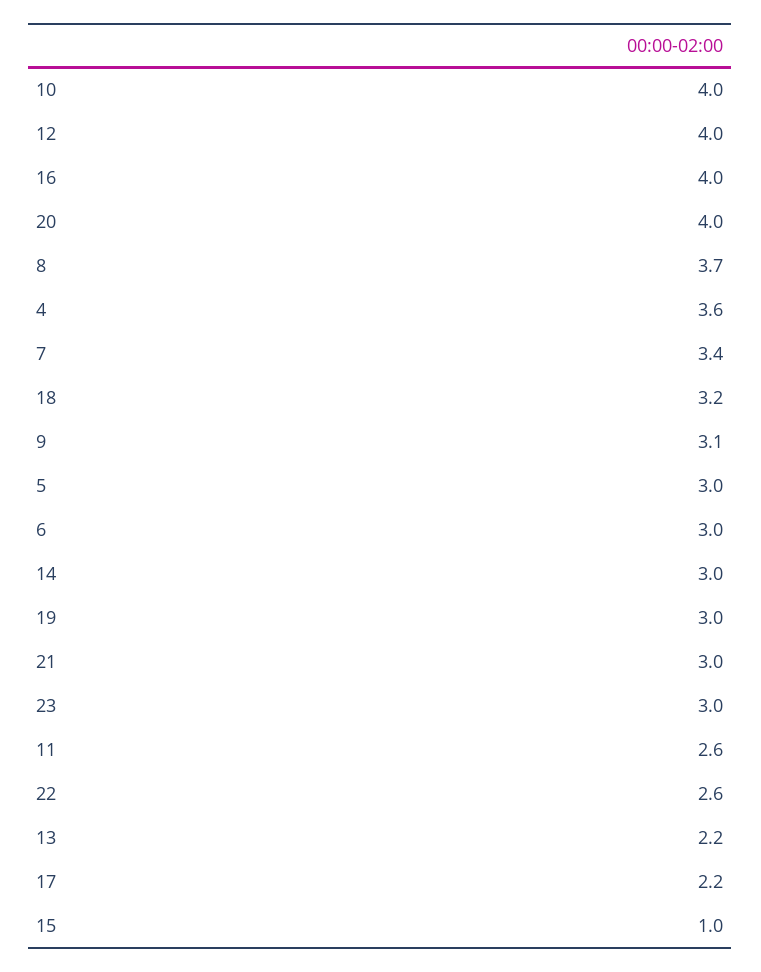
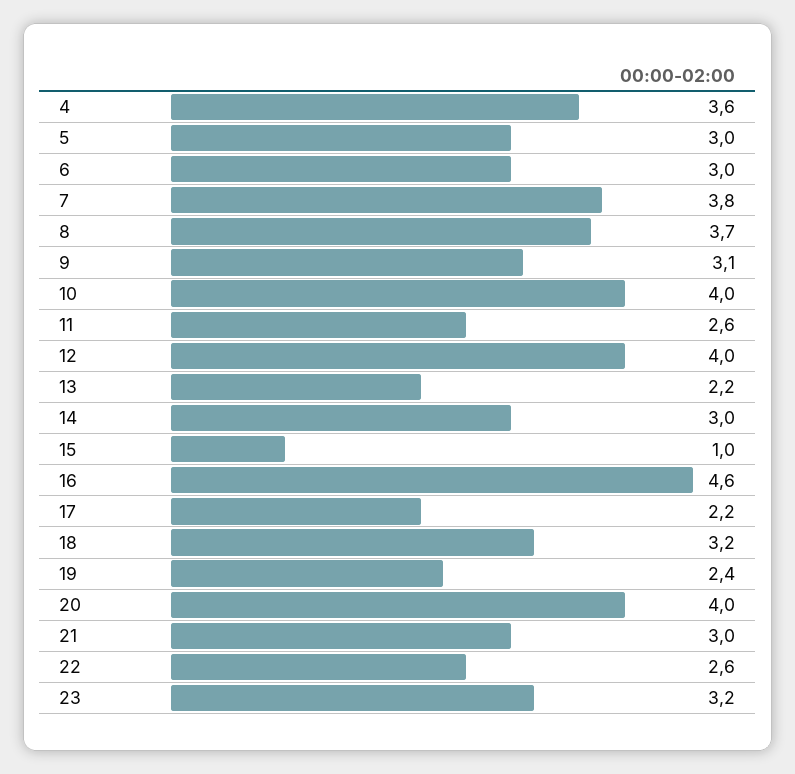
  {
    "10": 4,
    "12": 4,
-   "16": 4,
+   "16": 4.6,
    "20": 4,
    "8": 3.7,
    "4": 3.6,
-   "7": 3.4,
+   "7": 3.8,
    "18": 3.2,
    "9": 3.1,
    "5": 3,
    "6": 3,
    "14": 3,
-   "19": 3,
+   "19": 2.4,
    "21": 3,
-   "23": 3,
+   "23": 3.2,
    "11": 2.6,
    "22": 2.6,
    "13": 2.2,
    "17": 2.2,
    "15": 1
  }

